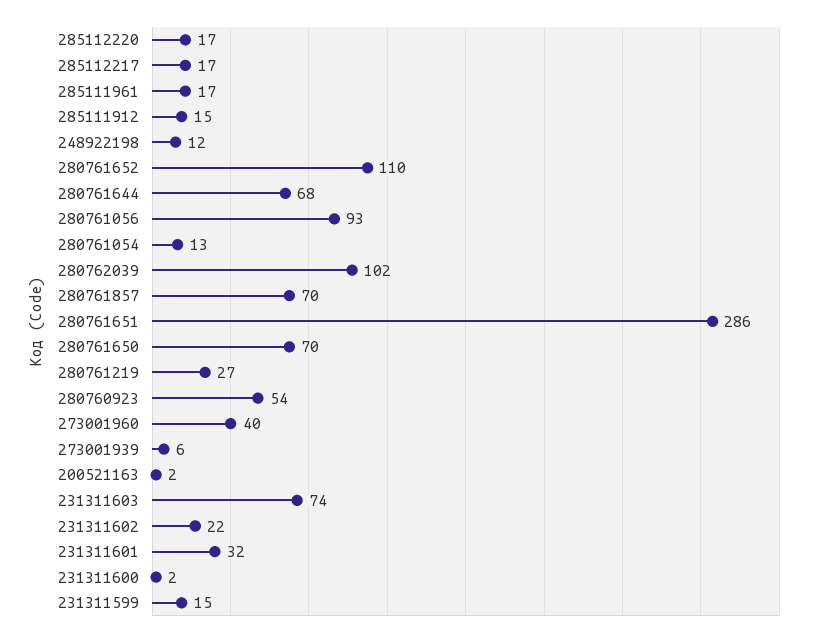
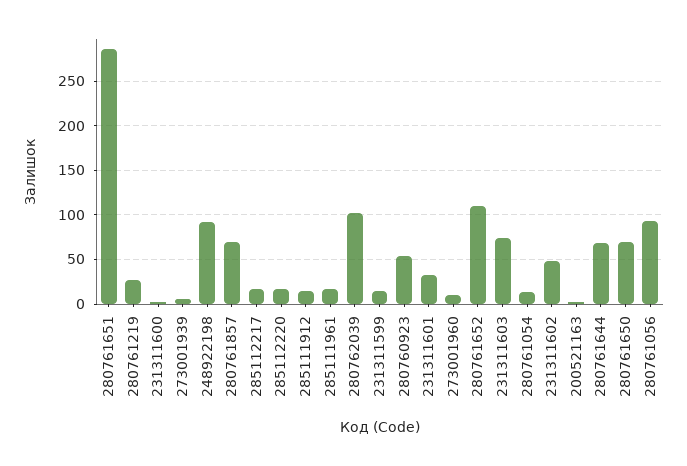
  {
    "285112220": 17,
    "285112217": 17,
    "285111961": 17,
    "285111912": 15,
-   "248922198": 12,
+   "248922198": 90,
    "280761652": 110,
    "280761644": 68,
    "280761056": 93,
    "280761054": 13,
    "280762039": 102,
    "280761857": 70,
    "280761651": 286,
    "280761650": 70,
    "280761219": 27,
    "280760923": 54,
-   "273001960": 40,
+   "273001960": 10,
    "273001939": 6,
    "200521163": 2,
    "231311603": 74,
-   "231311602": 22,
+   "231311602": 50,
    "231311601": 32,
    "231311600": 2,
    "231311599": 15
  }

